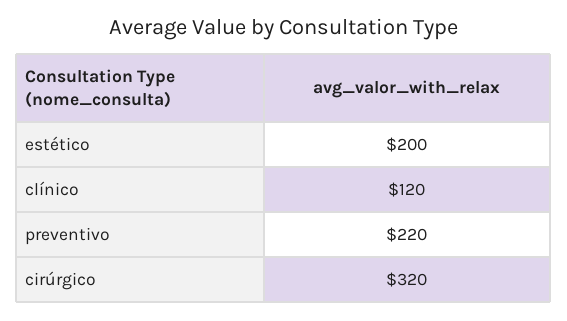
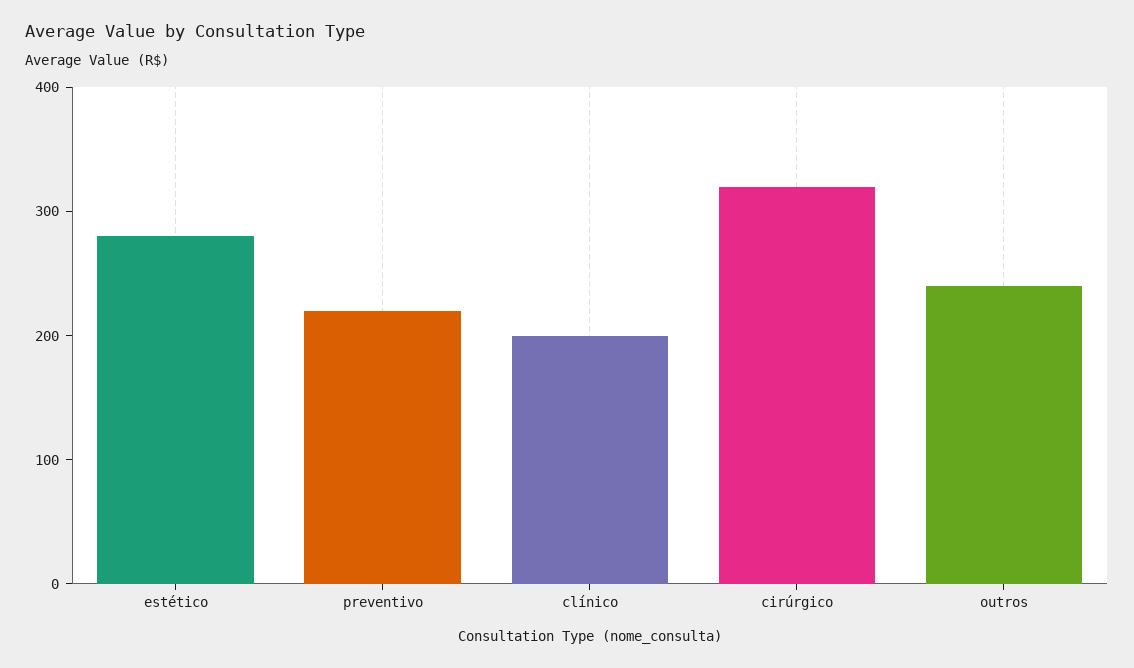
  {
-   "estético": 200,
+   "estético": 280,
-   "clínico": 120,
+   "clínico": 200,
    "preventivo": 220,
-   "cirúrgico": 320
+   "cirúrgico": 320,
+   "outros": 240
  }

